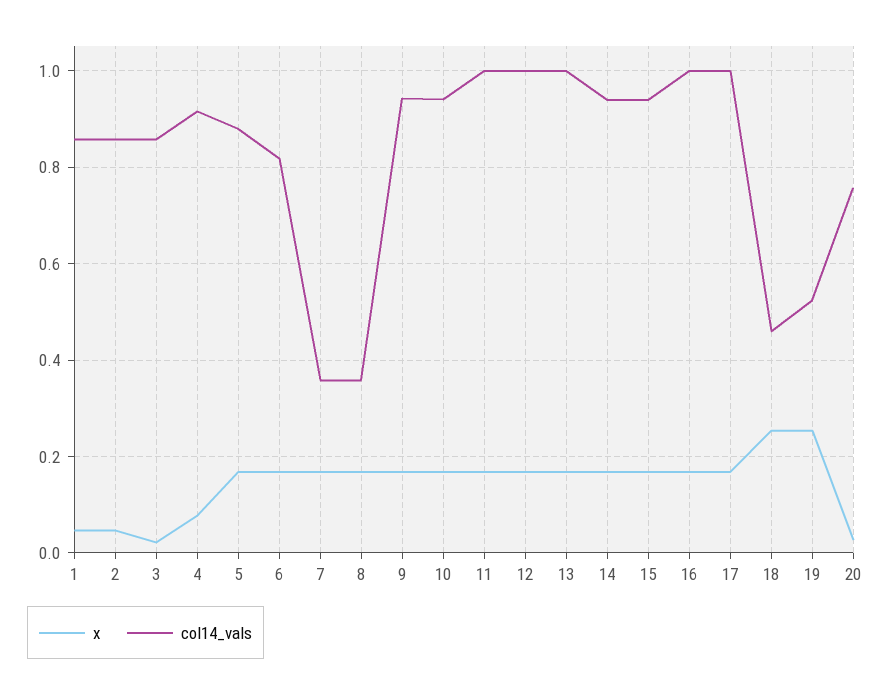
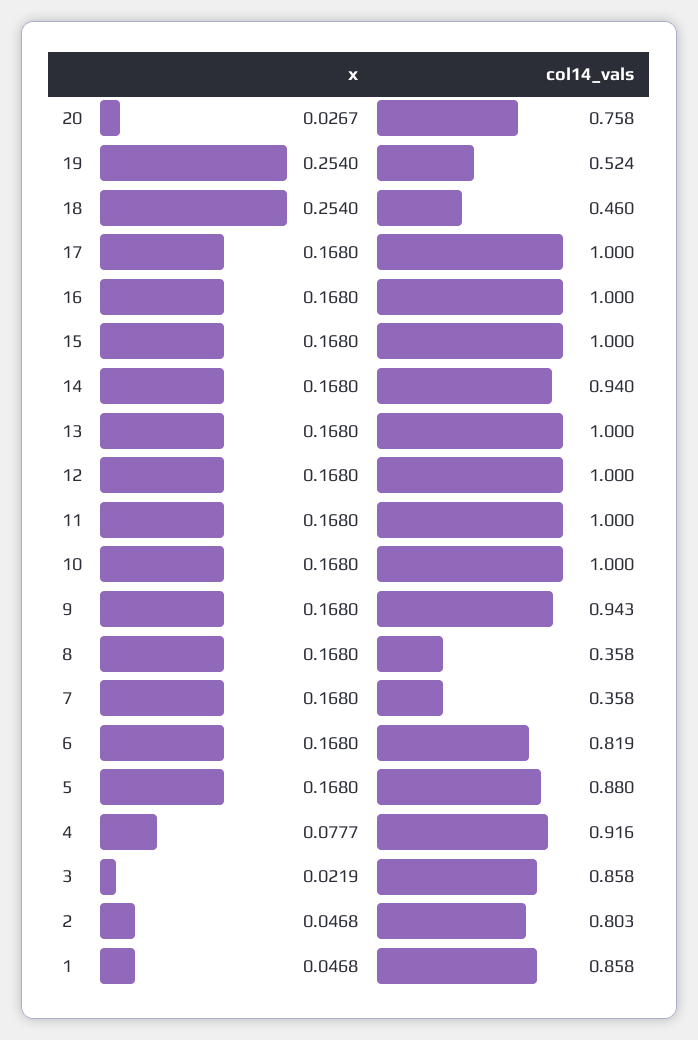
  {
    "x": {
      "1": 0.0468,
      "2": 0.0468,
      "3": 0.0219,
      "4": 0.0777,
      "5": 0.168,
      "6": 0.168,
      "7": 0.168,
      "8": 0.168,
      "9": 0.168,
      "10": 0.168,
      "11": 0.168,
      "12": 0.168,
      "13": 0.168,
      "14": 0.168,
      "15": 0.168,
      "16": 0.168,
      "17": 0.168,
      "18": 0.254,
      "19": 0.254,
      "20": 0.0267
    },
    "col14_vals": {
      "1": 0.858,
-     "2": 0.86,
+     "2": 0.803,
      "3": 0.858,
      "4": 0.916,
      "5": 0.88,
      "6": 0.819,
      "7": 0.358,
      "8": 0.358,
      "9": 0.943,
-     "10": 0.94,
+     "10": 1,
      "11": 1,
      "12": 1,
      "13": 1,
      "14": 0.94,
-     "15": 0.94,
+     "15": 1,
      "16": 1,
      "17": 1,
      "18": 0.46,
      "19": 0.524,
      "20": 0.758
    }
  }

